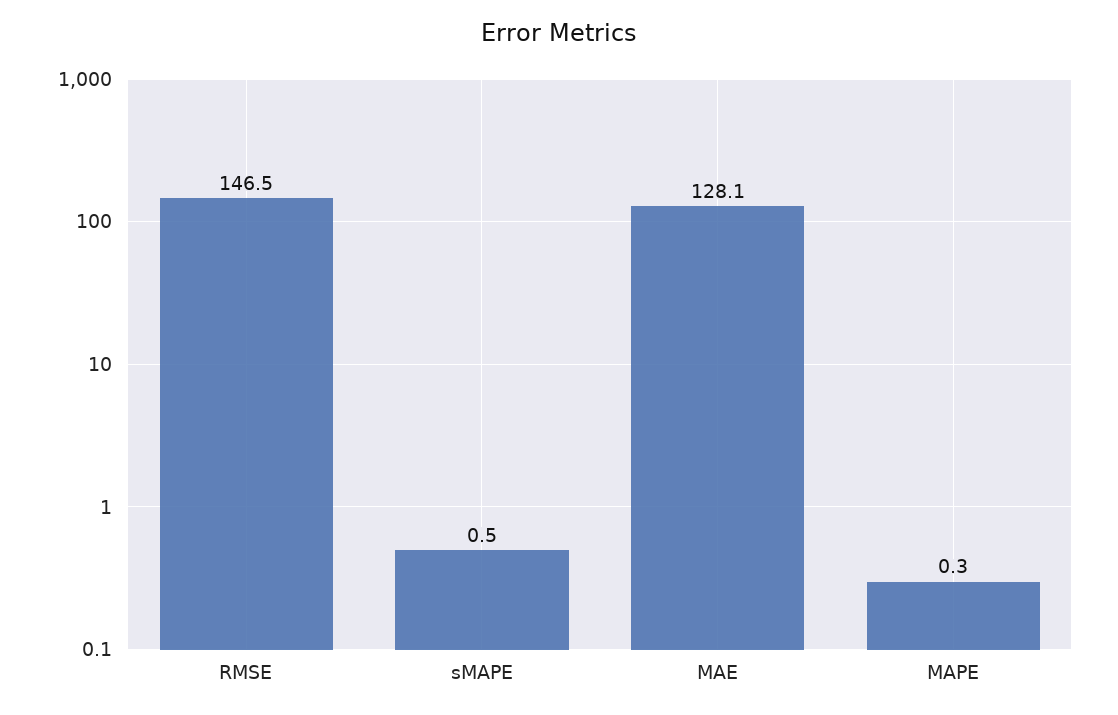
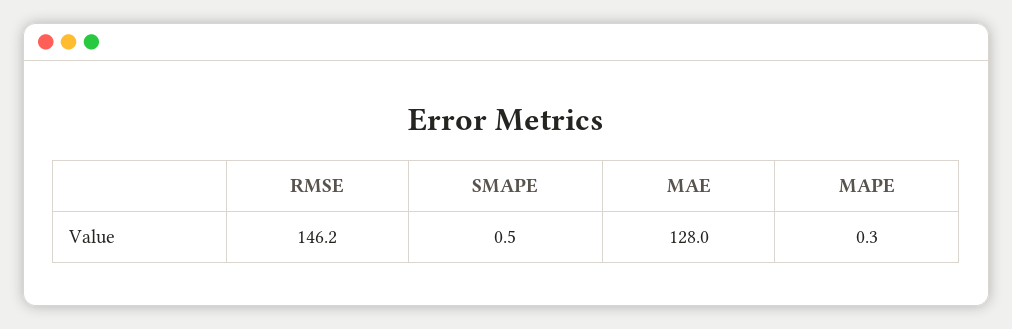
  {
-   "RMSE": 146.5,
+   "RMSE": 146.2,
    "sMAPE": 0.5,
-   "MAE": 128.1,
+   "MAE": 128,
    "MAPE": 0.3
  }

